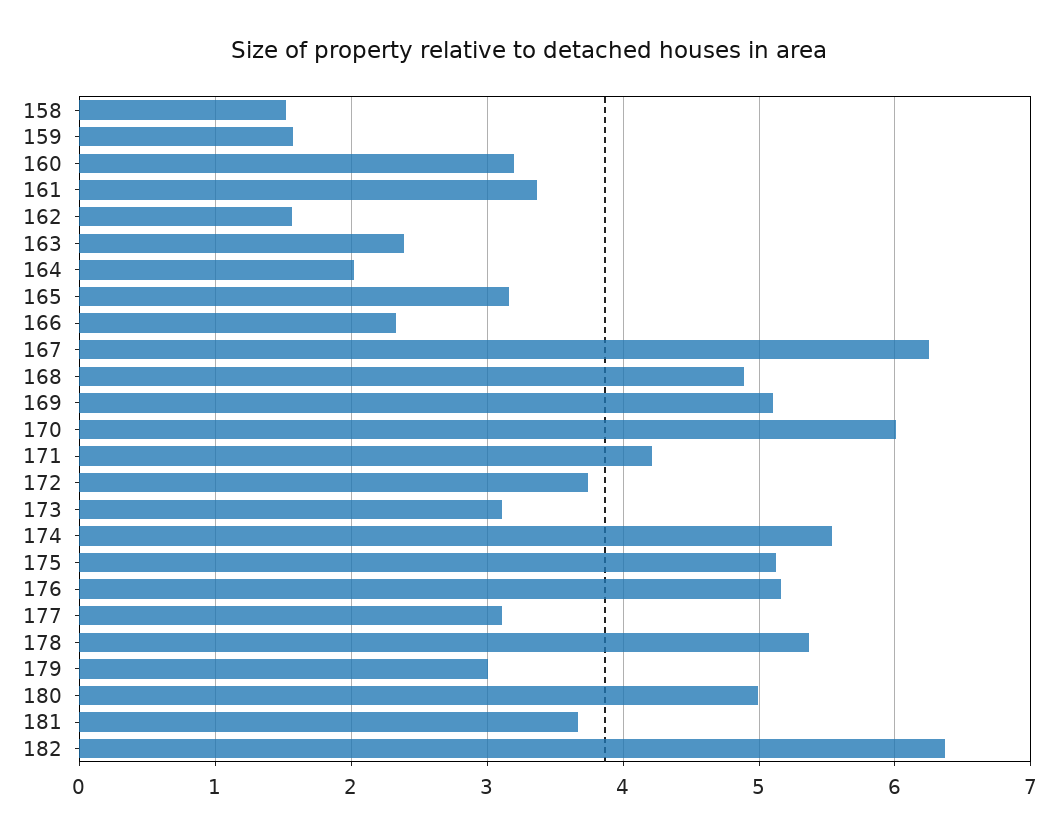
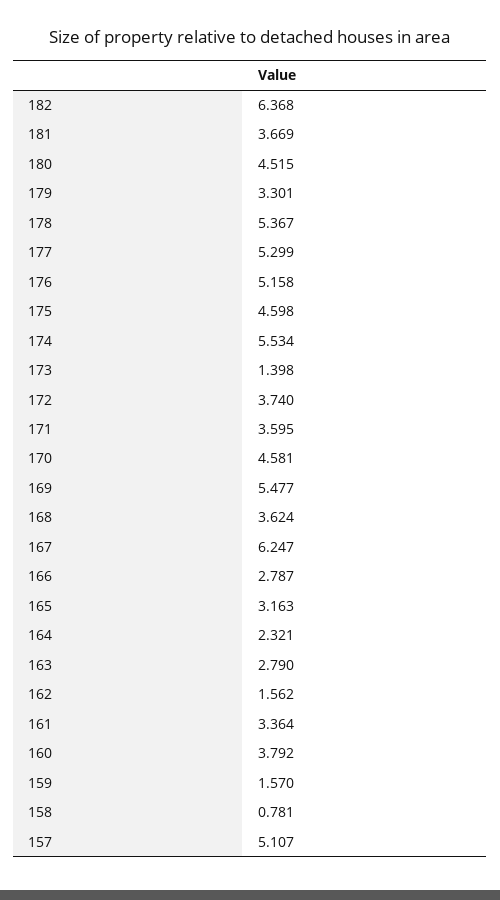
  {
-   "158": 1.5,
+   "158": 0.781,
    "159": 1.57,
-   "160": 3.2,
+   "160": 3.792,
    "161": 3.364,
    "162": 1.562,
-   "163": 2.4,
+   "163": 2.79,
-   "164": 2,
+   "164": 2.321,
    "165": 3.163,
-   "166": 2.3,
+   "166": 2.787,
    "167": 6.247,
-   "168": 4.9,
+   "168": 3.624,
-   "169": 5.1,
+   "169": 5.477,
-   "170": 6,
+   "170": 4.581,
-   "171": 4.2,
+   "171": 3.595,
    "172": 3.74,
-   "173": 3.1,
+   "173": 1.398,
    "174": 5.534,
-   "175": 5.1,
+   "175": 4.598,
    "176": 5.158,
-   "177": 3.1,
+   "177": 5.299,
    "178": 5.367,
-   "179": 3,
+   "179": 3.301,
-   "180": 5,
+   "180": 4.515,
    "181": 3.669,
-   "182": 6.368
+   "182": 6.368,
+   "157": 5.107
  }

